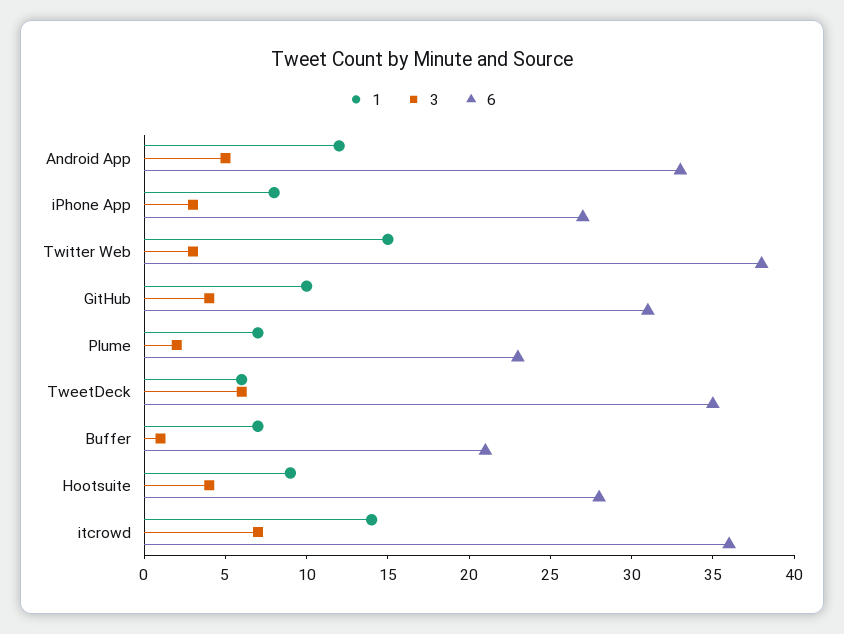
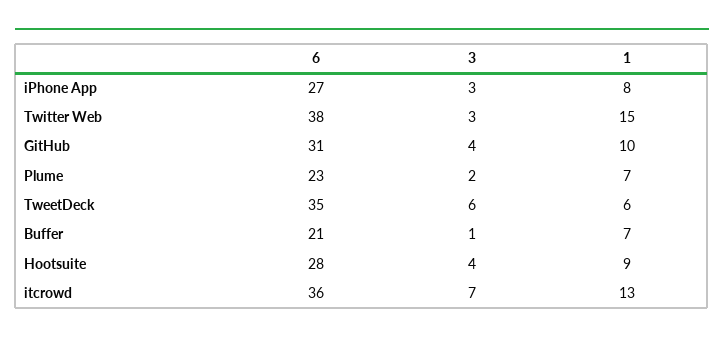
  {
    "1": {
-     "Android App": 12,
      "iPhone App": 8,
      "Twitter Web": 15,
      "GitHub": 10,
      "Plume": 7,
      "TweetDeck": 6,
      "Buffer": 7,
      "Hootsuite": 9,
-     "itcrowd": 14
+     "itcrowd": 13
    },
    "3": {
-     "Android App": 5,
      "iPhone App": 3,
      "Twitter Web": 3,
      "GitHub": 4,
      "Plume": 2,
      "TweetDeck": 6,
      "Buffer": 1,
      "Hootsuite": 4,
      "itcrowd": 7
    },
    "6": {
-     "Android App": 33,
      "iPhone App": 27,
      "Twitter Web": 38,
      "GitHub": 31,
      "Plume": 23,
      "TweetDeck": 35,
      "Buffer": 21,
      "Hootsuite": 28,
      "itcrowd": 36
    }
  }

